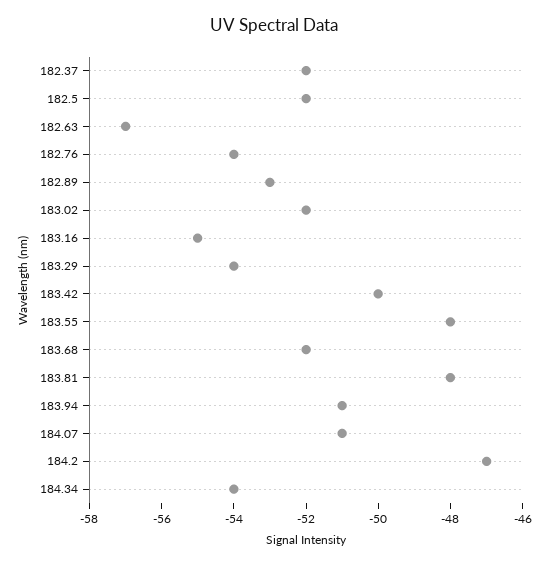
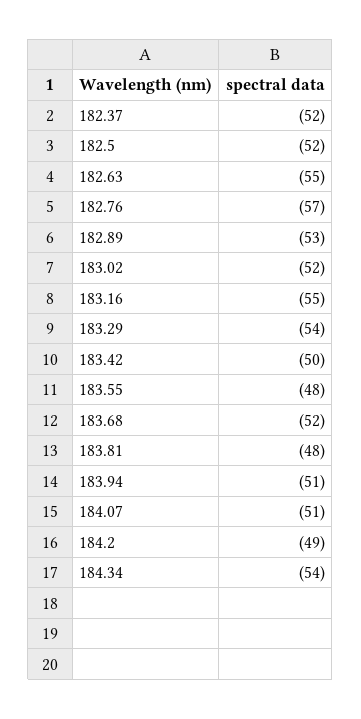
  {
    "182.37": -52,
    "182.5": -52,
-   "182.63": -57,
+   "182.63": -55,
-   "182.76": -54,
+   "182.76": -57,
    "182.89": -53,
    "183.02": -52,
    "183.16": -55,
    "183.29": -54,
    "183.42": -50,
    "183.55": -48,
    "183.68": -52,
    "183.81": -48,
    "183.94": -51,
    "184.07": -51,
-   "184.2": -47,
+   "184.2": -49,
    "184.34": -54
  }

